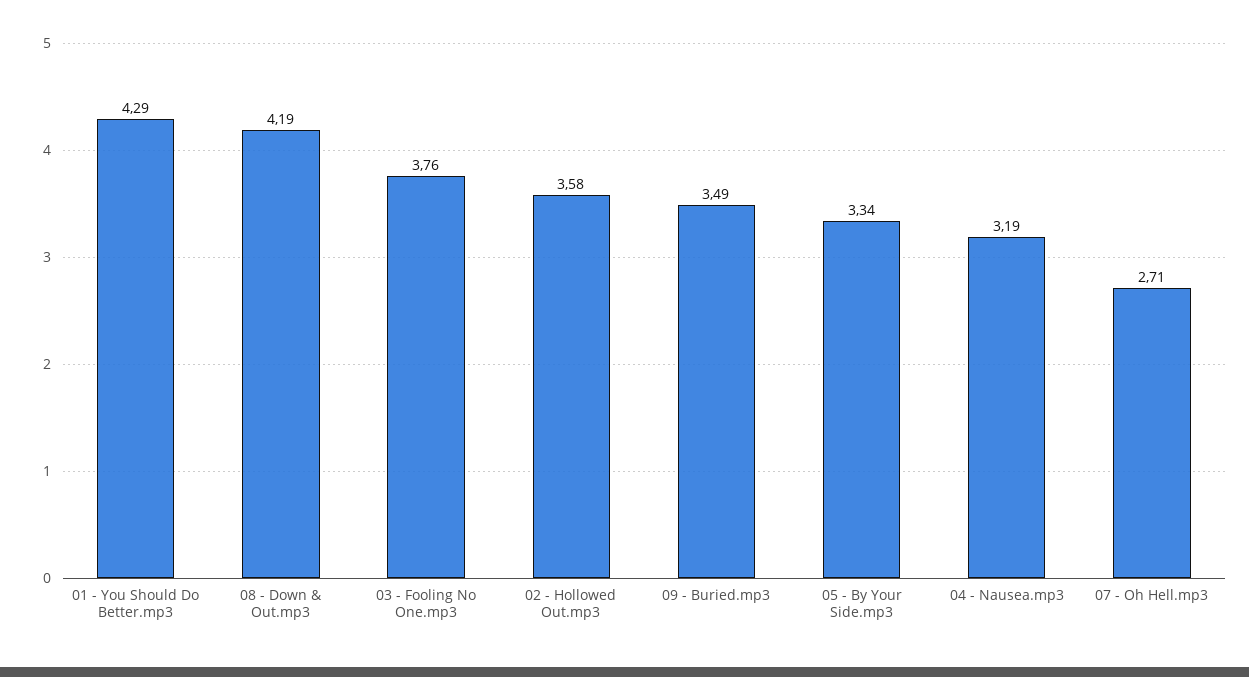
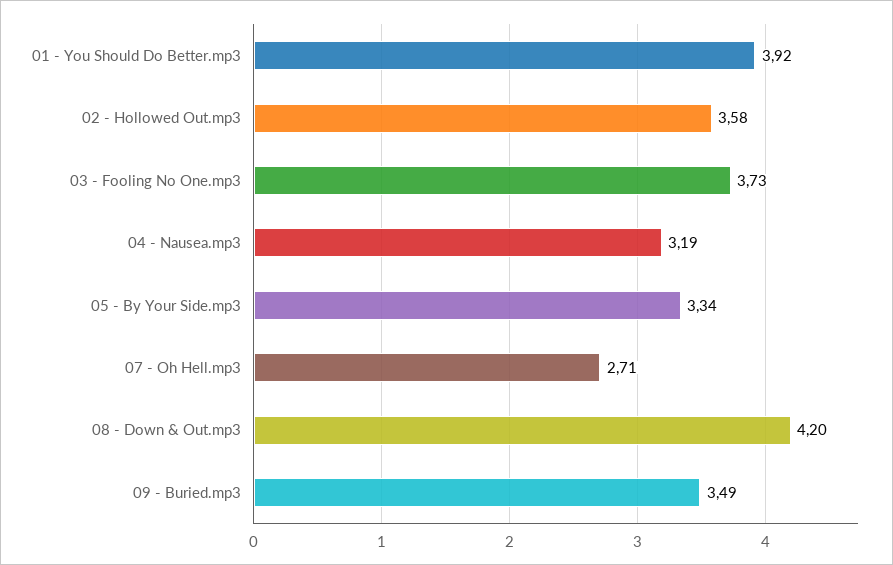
  {
-   "01 - You Should Do Better.mp3": 4.29,
+   "01 - You Should Do Better.mp3": 3.92,
-   "08 - Down & Out.mp3": 4.19,
+   "08 - Down & Out.mp3": 4.2,
-   "03 - Fooling No One.mp3": 3.76,
+   "03 - Fooling No One.mp3": 3.73,
    "02 - Hollowed Out.mp3": 3.58,
    "09 - Buried.mp3": 3.49,
    "05 - By Your Side.mp3": 3.34,
    "04 - Nausea.mp3": 3.19,
    "07 - Oh Hell.mp3": 2.71
  }

